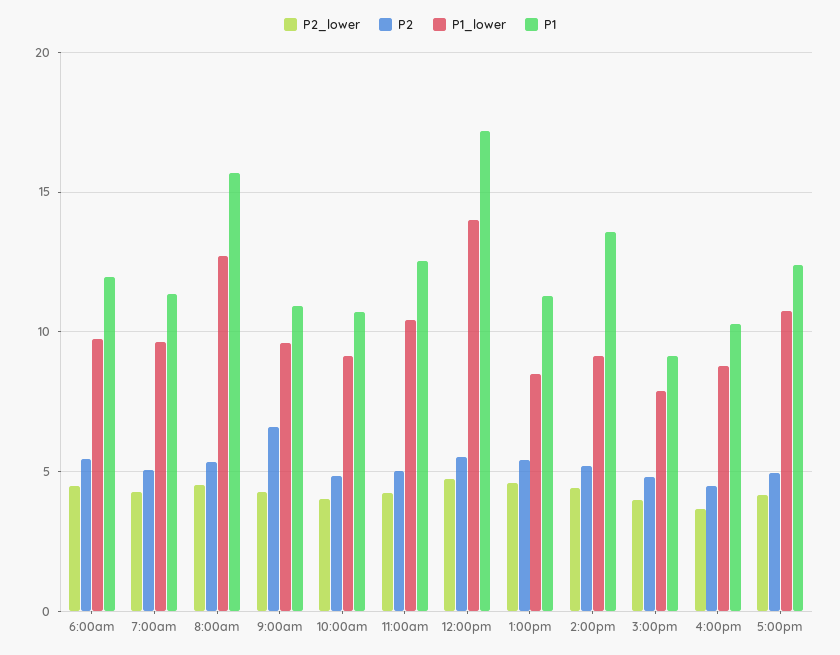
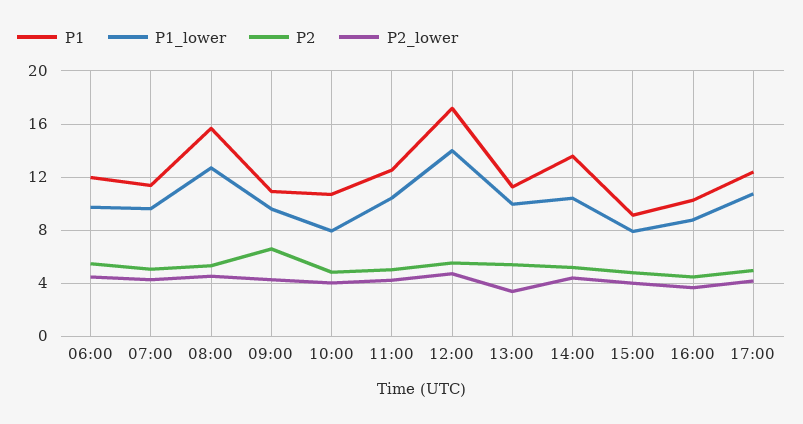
  {
    "P2_lower": {
      "6:00am": 4.5,
      "7:00am": 4.5,
      "8:00am": 4.5,
      "9:00am": 4.5,
      "10:00am": 4,
      "11:00am": 4,
      "12:00pm": 4.5,
-     "1:00pm": 4.5,
+     "1:00pm": 3.5,
      "2:00pm": 4.5,
      "3:00pm": 4,
      "4:00pm": 3.5,
      "5:00pm": 4
    },
    "P2": {
      "6:00am": 5.5,
      "7:00am": 5,
      "8:00am": 5.5,
      "9:00am": 6.5,
      "10:00am": 5,
      "11:00am": 5,
      "12:00pm": 5.5,
      "1:00pm": 5.5,
      "2:00pm": 5,
      "3:00pm": 5,
      "4:00pm": 4.5,
      "5:00pm": 5
    },
    "P1_lower": {
      "6:00am": 9.5,
      "7:00am": 9.5,
      "8:00am": 12.5,
      "9:00am": 9.5,
-     "10:00am": 9,
+     "10:00am": 8,
      "11:00am": 10.5,
      "12:00pm": 14,
-     "1:00pm": 8.5,
+     "1:00pm": 10,
-     "2:00pm": 9,
+     "2:00pm": 10.5,
      "3:00pm": 8,
      "4:00pm": 9,
      "5:00pm": 10.5
    },
    "P1": {
      "6:00am": 12,
      "7:00am": 11.5,
      "8:00am": 15.5,
      "9:00am": 11,
      "10:00am": 10.5,
      "11:00am": 12.5,
      "12:00pm": 17,
      "1:00pm": 11.5,
      "2:00pm": 13.5,
      "3:00pm": 9,
      "4:00pm": 10.5,
      "5:00pm": 12.5
    }
  }

